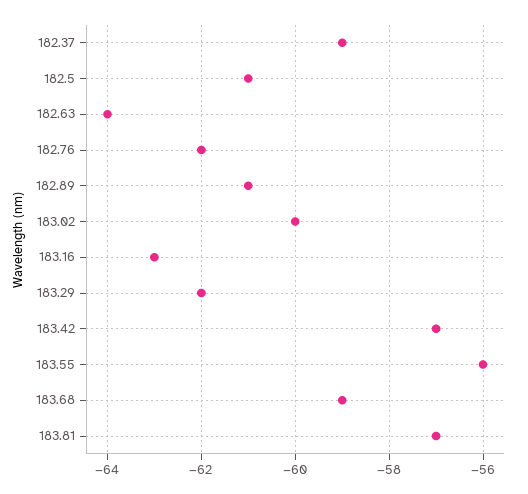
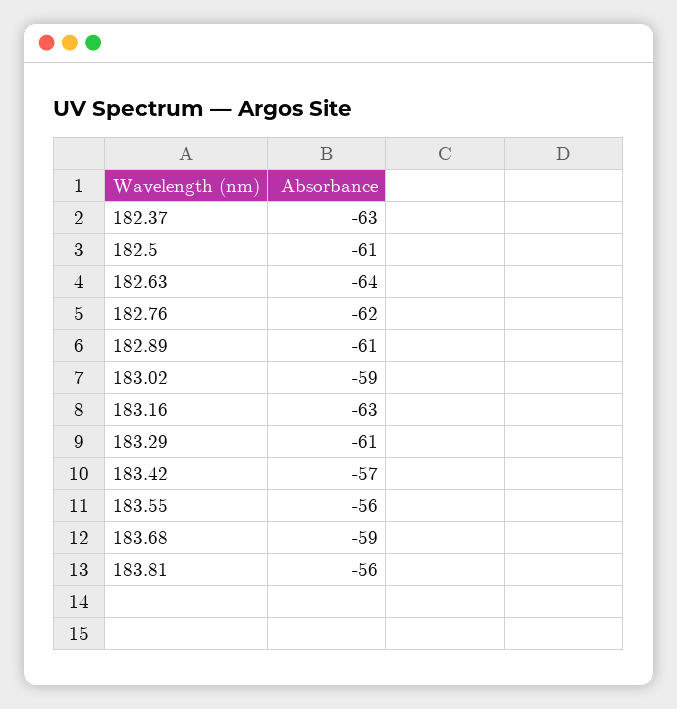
  {
-   "182.37": -59,
+   "182.37": -63,
    "182.5": -61,
    "182.63": -64,
    "182.76": -62,
    "182.89": -61,
-   "183.02": -60,
+   "183.02": -59,
    "183.16": -63,
-   "183.29": -62,
+   "183.29": -61,
    "183.42": -57,
    "183.55": -56,
    "183.68": -59,
-   "183.81": -57
+   "183.81": -56
  }

